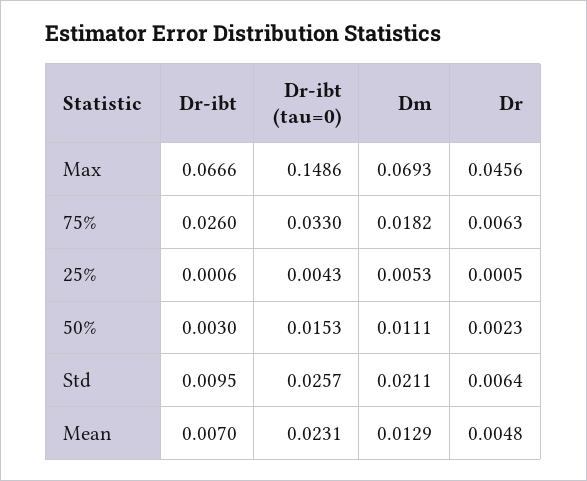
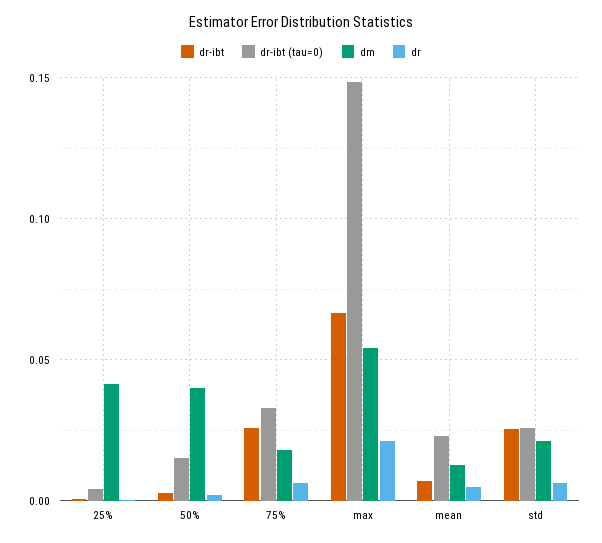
  {
    "Dr-ibt": {
      "Max": 0.0666,
      "75%": 0.026,
      "25%": 0.0006,
      "50%": 0.003,
-     "Std": 0.0095,
+     "Std": 0.025,
      "Mean": 0.007
    },
    "Dr-ibt (tau=0)": {
      "Max": 0.1486,
      "75%": 0.033,
      "25%": 0.0043,
      "50%": 0.0153,
      "Std": 0.0257,
      "Mean": 0.0231
    },
    "Dm": {
-     "Max": 0.0693,
+     "Max": 0.055,
      "75%": 0.0182,
-     "25%": 0.0053,
+     "25%": 0.04,
-     "50%": 0.0111,
+     "50%": 0.04,
      "Std": 0.0211,
      "Mean": 0.0129
    },
    "Dr": {
-     "Max": 0.0456,
+     "Max": 0.02,
      "75%": 0.0063,
      "25%": 0.0005,
      "50%": 0.0023,
      "Std": 0.0064,
      "Mean": 0.0048
    }
  }

